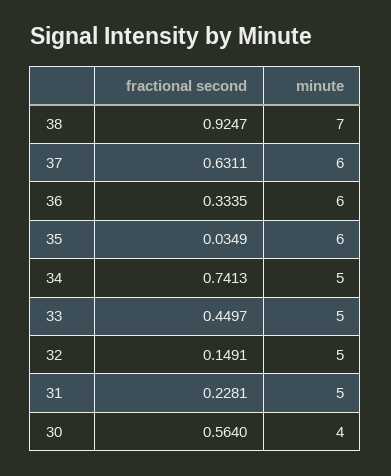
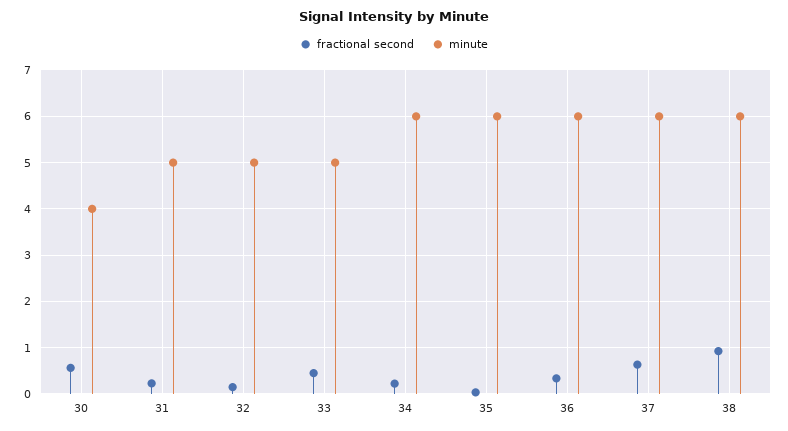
  {
    "fractional second": {
      "38": 0.9247,
      "37": 0.6311,
      "36": 0.3335,
      "35": 0.0349,
-     "34": 0.7413,
+     "34": 0.2,
      "33": 0.4497,
      "32": 0.1491,
      "31": 0.2281,
      "30": 0.564
    },
    "minute": {
-     "38": 7,
+     "38": 6,
      "37": 6,
      "36": 6,
      "35": 6,
-     "34": 5,
+     "34": 6,
      "33": 5,
      "32": 5,
      "31": 5,
      "30": 4
    }
  }

